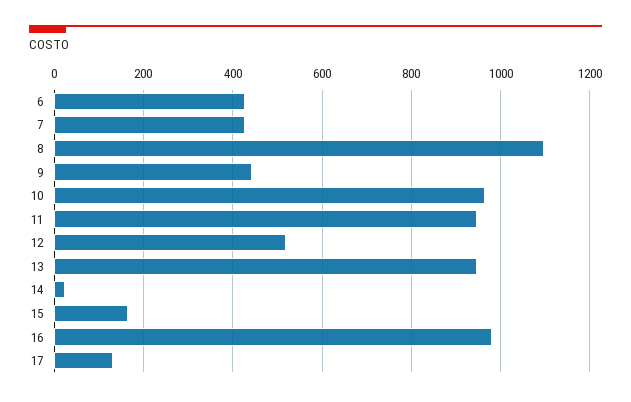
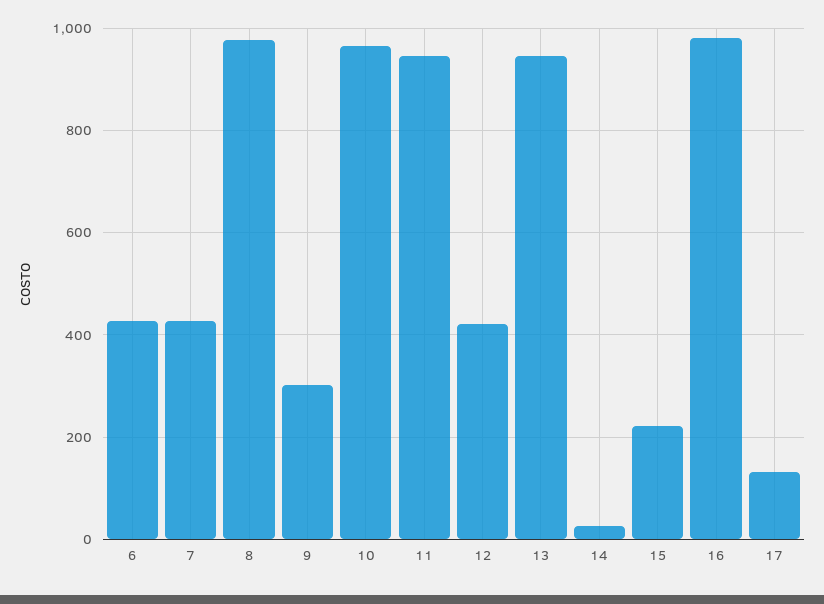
  {
    "6": 420,
    "7": 420,
-   "8": 1100,
+   "8": 980,
-   "9": 440,
+   "9": 300,
    "10": 960,
    "11": 940,
-   "12": 520,
+   "12": 420,
    "13": 940,
    "14": 20,
-   "15": 160,
+   "15": 220,
    "16": 980,
    "17": 140
  }

